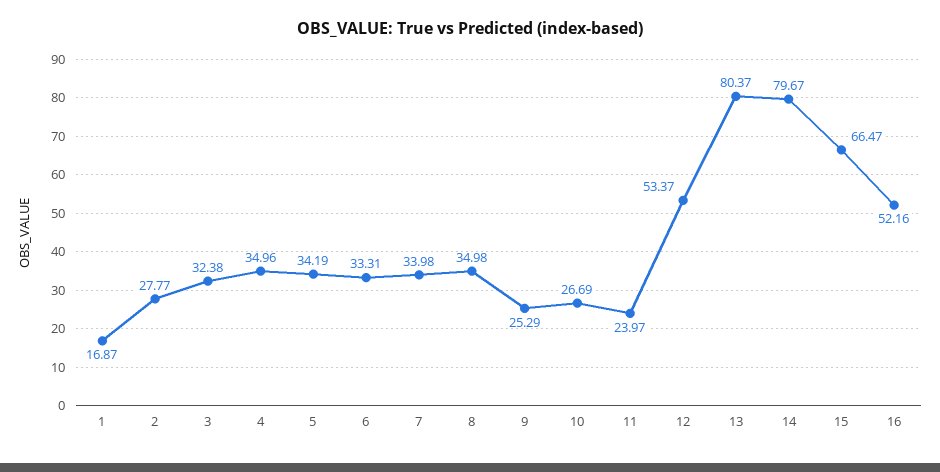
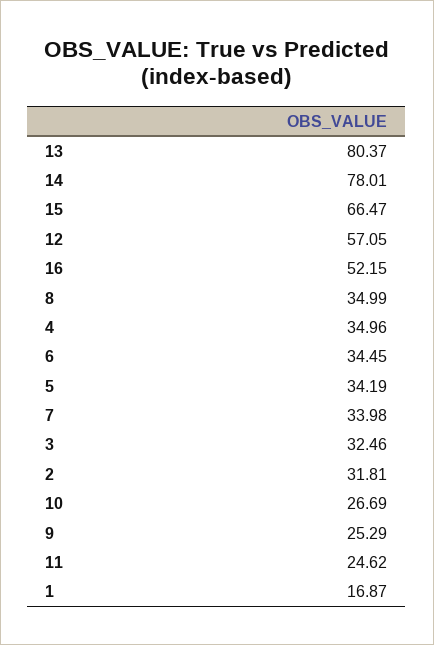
  {
    "1": 16.87,
-   "2": 27.77,
+   "2": 31.81,
-   "3": 32.38,
+   "3": 32.46,
    "4": 34.96,
    "5": 34.19,
-   "6": 33.31,
+   "6": 34.45,
    "7": 33.98,
-   "8": 34.98,
+   "8": 34.99,
    "9": 25.29,
    "10": 26.69,
-   "11": 23.97,
+   "11": 24.62,
-   "12": 53.37,
+   "12": 57.05,
    "13": 80.37,
-   "14": 79.67,
+   "14": 78.01,
    "15": 66.47,
-   "16": 52.16
+   "16": 52.15
  }

